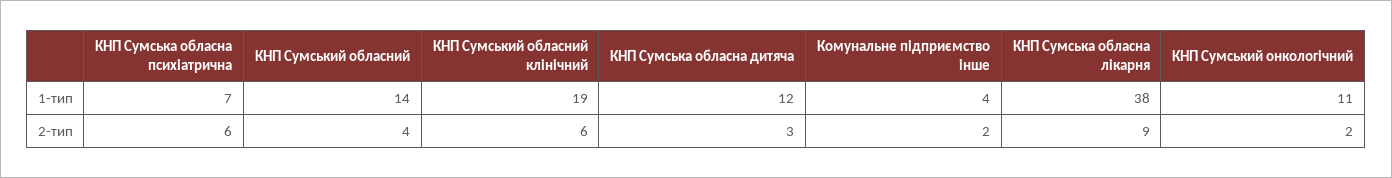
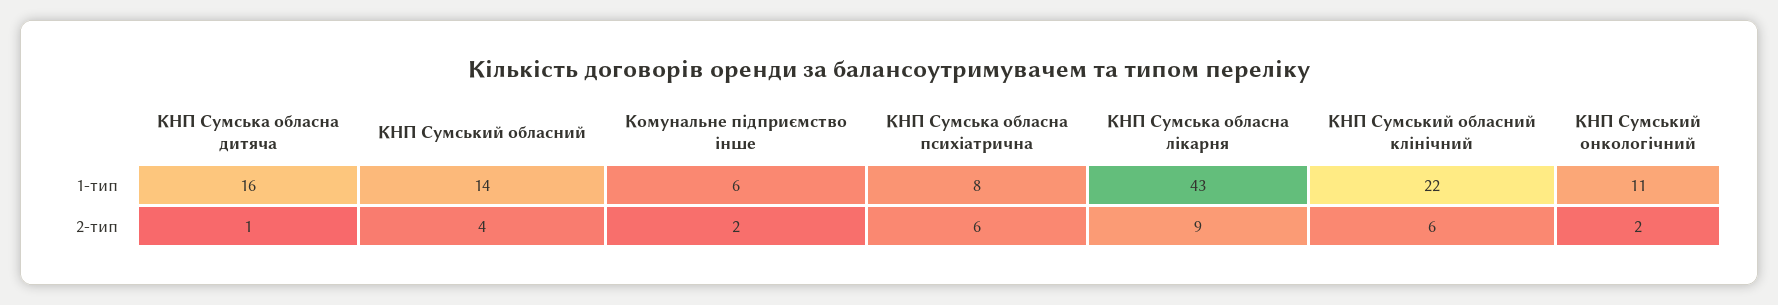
  {
    "КНП Сумська обласна психіатрична": {
-     "1-тип": 7,
+     "1-тип": 8,
      "2-тип": 6
    },
    "КНП Сумський обласний": {
      "1-тип": 14,
      "2-тип": 4
    },
    "КНП Сумський обласний клінічний": {
-     "1-тип": 19,
+     "1-тип": 22,
      "2-тип": 6
    },
    "КНП Сумська обласна дитяча": {
-     "1-тип": 12,
+     "1-тип": 16,
-     "2-тип": 3
+     "2-тип": 1
    },
    "Комунальне підприємство інше": {
-     "1-тип": 4,
+     "1-тип": 6,
      "2-тип": 2
    },
    "КНП Сумська обласна лікарня": {
-     "1-тип": 38,
+     "1-тип": 43,
      "2-тип": 9
    },
    "КНП Сумський онкологічний": {
      "1-тип": 11,
      "2-тип": 2
    }
  }

